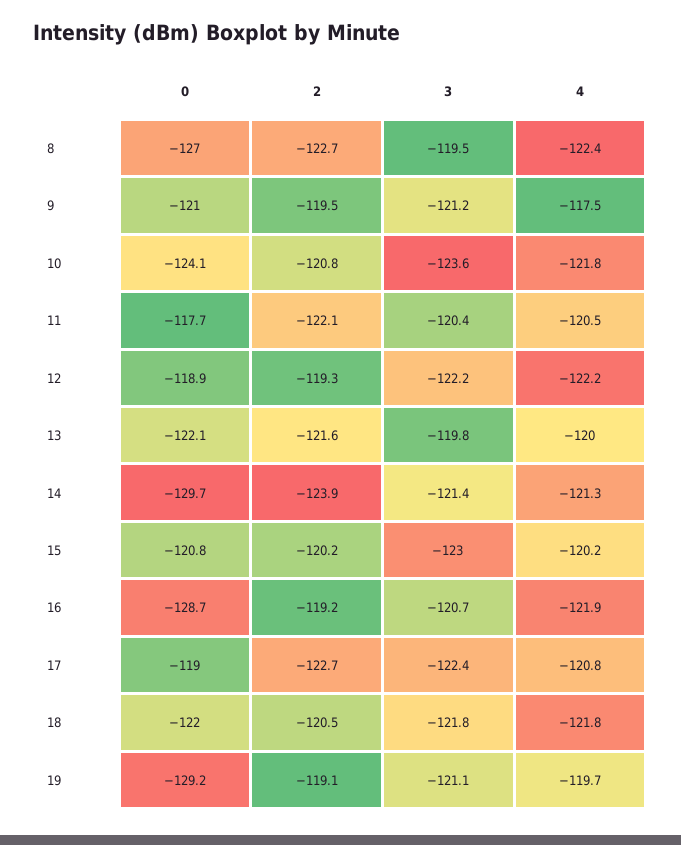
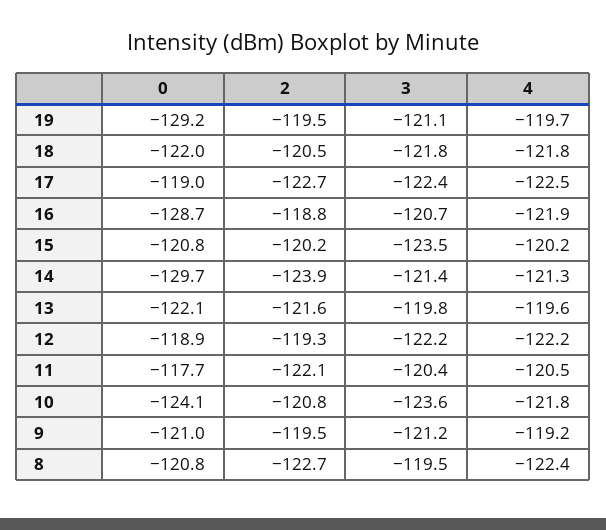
  {
    "0": {
-     "8": -127,
+     "8": -120.8,
      "9": -121,
      "10": -124.1,
      "11": -117.7,
      "12": -118.9,
      "13": -122.1,
      "14": -129.7,
      "15": -120.8,
      "16": -128.7,
      "17": -119,
      "18": -122,
      "19": -129.2
    },
    "2": {
      "8": -122.7,
      "9": -119.5,
      "10": -120.8,
      "11": -122.1,
      "12": -119.3,
      "13": -121.6,
      "14": -123.9,
      "15": -120.2,
-     "16": -119.2,
+     "16": -118.8,
      "17": -122.7,
      "18": -120.5,
-     "19": -119.1
+     "19": -119.5
    },
    "3": {
      "8": -119.5,
      "9": -121.2,
      "10": -123.6,
      "11": -120.4,
      "12": -122.2,
      "13": -119.8,
      "14": -121.4,
-     "15": -123,
+     "15": -123.5,
      "16": -120.7,
      "17": -122.4,
      "18": -121.8,
      "19": -121.1
    },
    "4": {
      "8": -122.4,
-     "9": -117.5,
+     "9": -119.2,
      "10": -121.8,
      "11": -120.5,
      "12": -122.2,
-     "13": -120,
+     "13": -119.6,
      "14": -121.3,
      "15": -120.2,
      "16": -121.9,
-     "17": -120.8,
+     "17": -122.5,
      "18": -121.8,
      "19": -119.7
    }
  }

